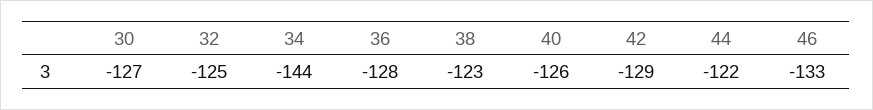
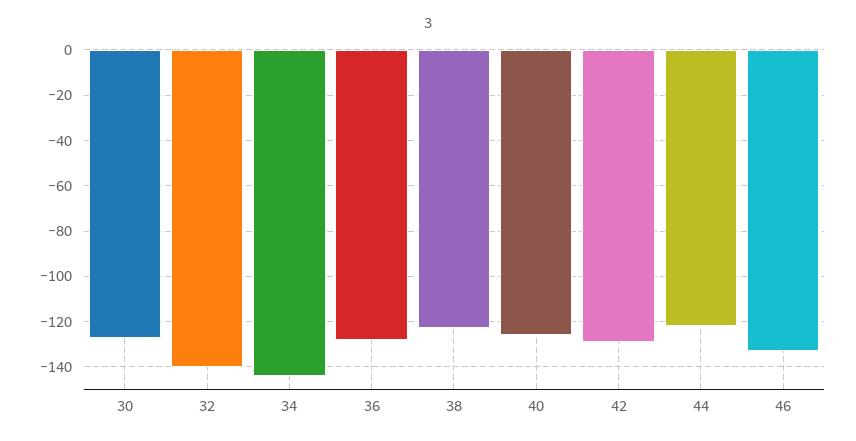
  {
    "30": -127,
-   "32": -125,
+   "32": -140,
    "34": -144,
    "36": -128,
    "38": -123,
    "40": -126,
    "42": -129,
    "44": -122,
    "46": -133
  }

